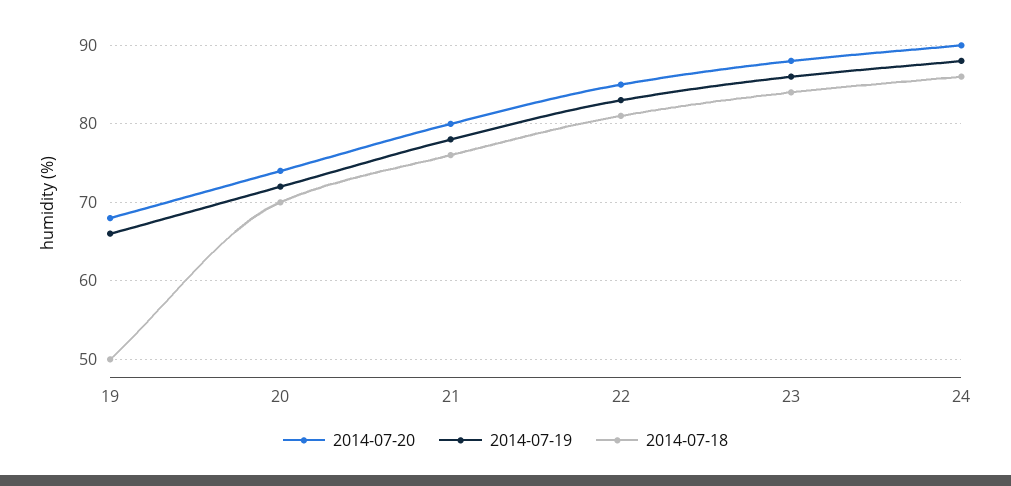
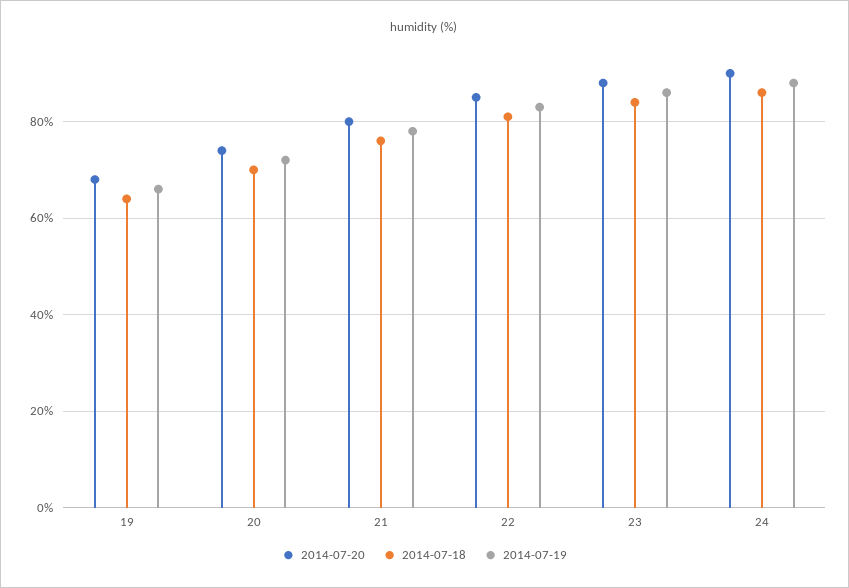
  {
    "2014-07-20": {
      "19": 68,
      "20": 74,
      "21": 80,
      "22": 85,
      "23": 88,
      "24": 90
    },
    "2014-07-19": {
      "19": 66,
      "20": 72,
      "21": 78,
      "22": 83,
      "23": 86,
      "24": 88
    },
    "2014-07-18": {
-     "19": 50,
+     "19": 65,
      "20": 70,
      "21": 76,
      "22": 81,
      "23": 84,
      "24": 86
    }
  }

